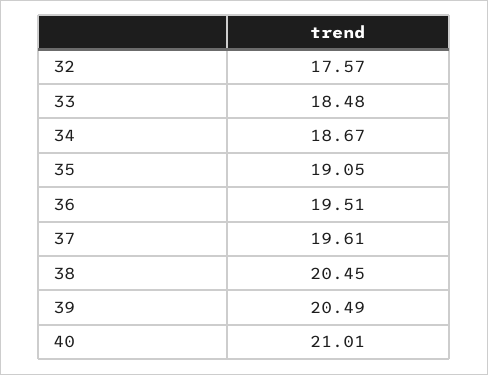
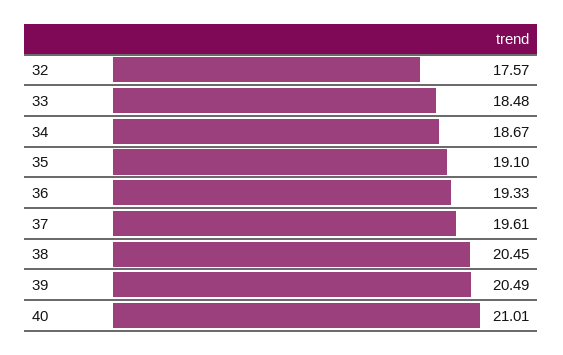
  {
    "32": 17.57,
    "33": 18.48,
    "34": 18.67,
-   "35": 19.05,
+   "35": 19.1,
-   "36": 19.51,
+   "36": 19.33,
    "37": 19.61,
    "38": 20.45,
    "39": 20.49,
    "40": 21.01
  }

